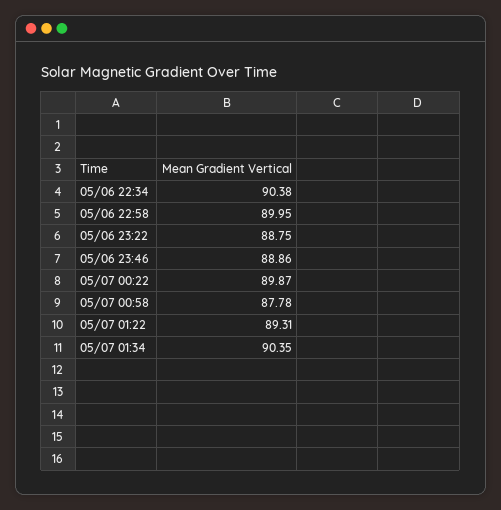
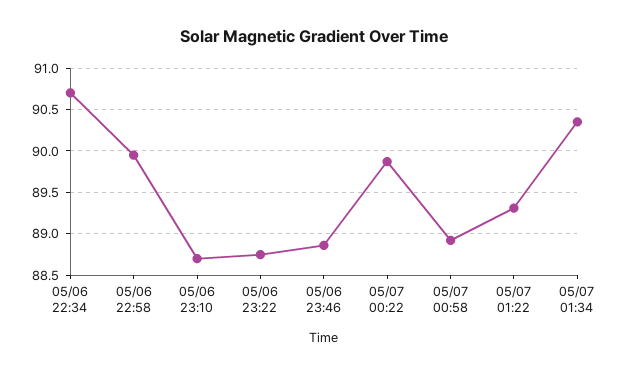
  {
-   "05/06 22:34": 90.38,
+   "05/06 22:34": 90.7,
    "05/06 22:58": 89.95,
    "05/06 23:22": 88.75,
    "05/06 23:46": 88.86,
    "05/07 00:22": 89.87,
-   "05/07 00:58": 87.78,
+   "05/07 00:58": 88.9,
    "05/07 01:22": 89.31,
-   "05/07 01:34": 90.35
+   "05/07 01:34": 90.35,
+   "05/06 23:10": 88.7
  }

